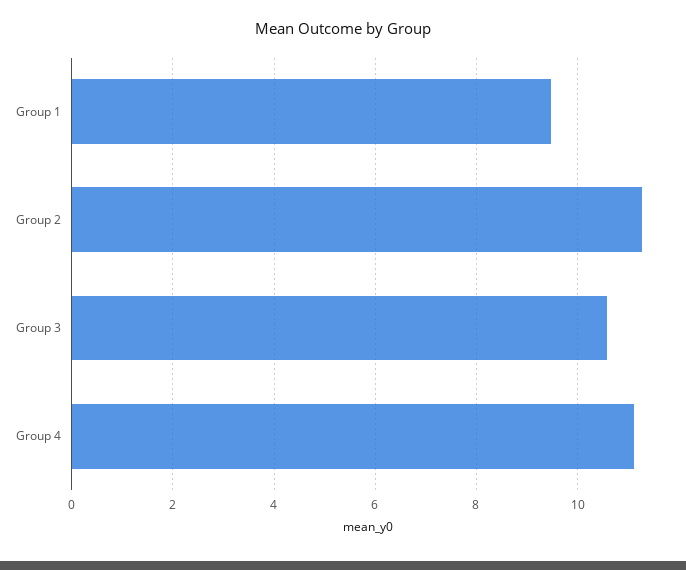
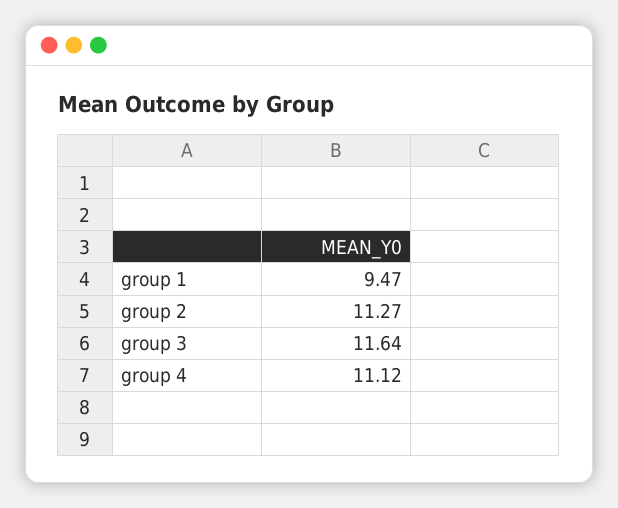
  {
    "Group 1": 9.47,
    "Group 2": 11.27,
-   "Group 3": 10.6,
+   "Group 3": 11.64,
    "Group 4": 11.12
  }

